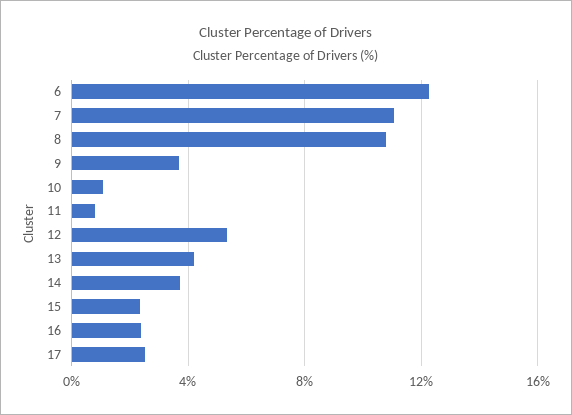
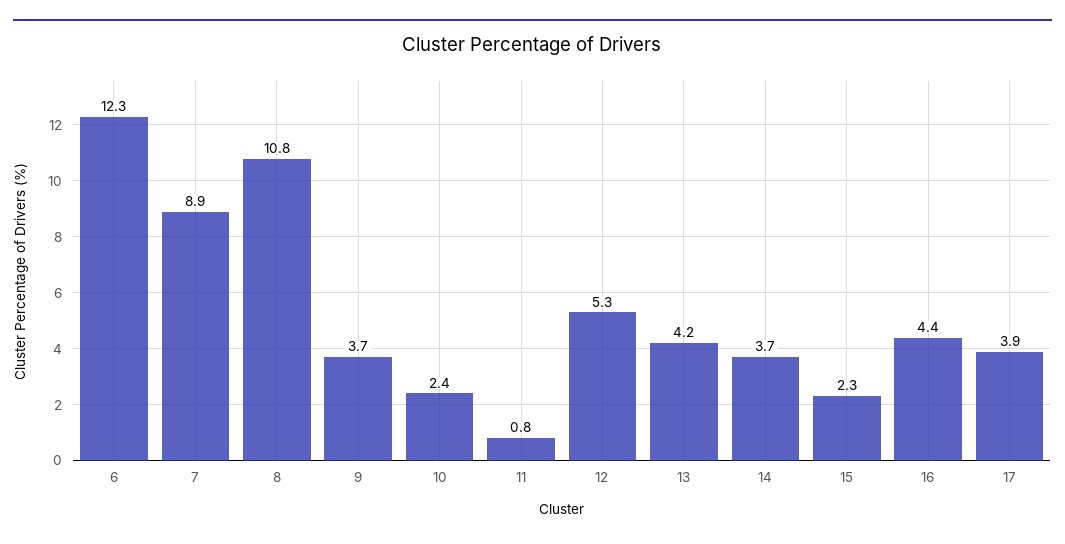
  {
    "6": 12.3,
-   "7": 11,
+   "7": 8.9,
    "8": 10.8,
    "9": 3.7,
-   "10": 1,
+   "10": 2.4,
    "11": 0.8,
    "12": 5.3,
    "13": 4.2,
    "14": 3.7,
    "15": 2.3,
-   "16": 2.5,
+   "16": 4.4,
-   "17": 2.5
+   "17": 3.9
  }

